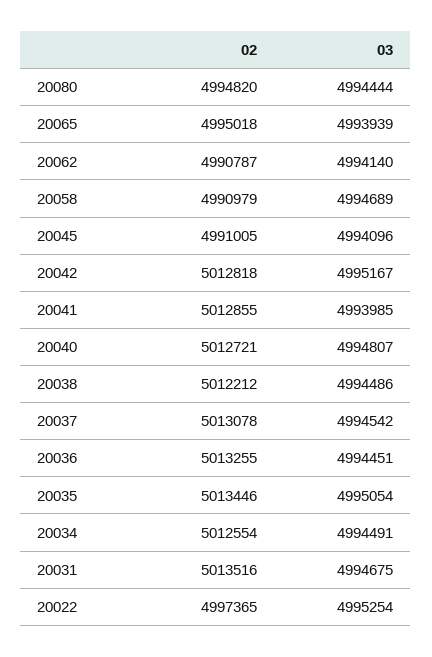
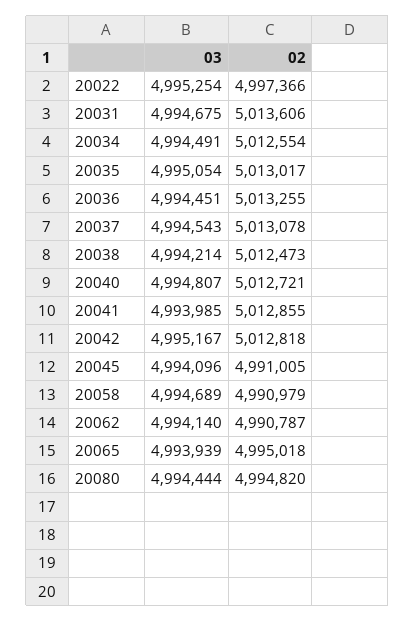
  {
    "02": {
      "20080": 4994820,
      "20065": 4995018,
      "20062": 4990787,
      "20058": 4990979,
      "20045": 4991005,
      "20042": 5012818,
      "20041": 5012855,
      "20040": 5012721,
-     "20038": 5012212,
+     "20038": 5012473,
      "20037": 5013078,
      "20036": 5013255,
-     "20035": 5013446,
+     "20035": 5013017,
      "20034": 5012554,
-     "20031": 5013516,
+     "20031": 5013606,
-     "20022": 4997365
+     "20022": 4997366
    },
    "03": {
      "20080": 4994444,
      "20065": 4993939,
      "20062": 4994140,
      "20058": 4994689,
      "20045": 4994096,
      "20042": 4995167,
      "20041": 4993985,
      "20040": 4994807,
-     "20038": 4994486,
+     "20038": 4994214,
-     "20037": 4994542,
+     "20037": 4994543,
      "20036": 4994451,
      "20035": 4995054,
      "20034": 4994491,
      "20031": 4994675,
      "20022": 4995254
    }
  }

